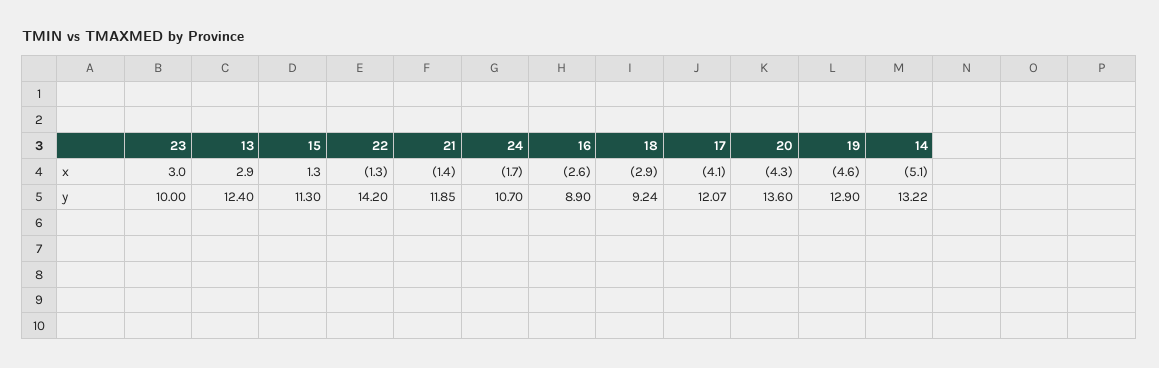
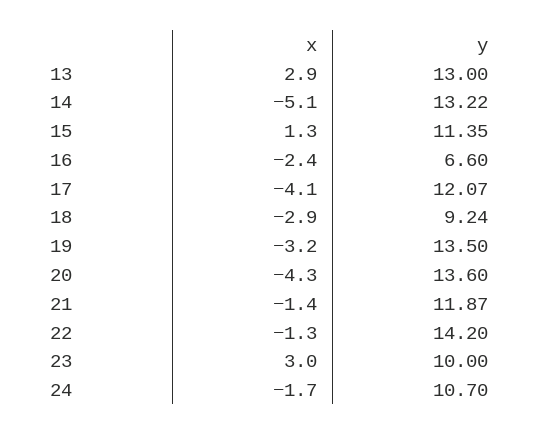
  {
    "23": {
      "x": 3,
      "y": 10
    },
    "13": {
      "x": 2.9,
-     "y": 12.4
+     "y": 13
    },
    "15": {
      "x": 1.3,
-     "y": 11.3
+     "y": 11.35
    },
    "22": {
      "x": -1.3,
      "y": 14.2
    },
    "21": {
      "x": -1.4,
-     "y": 11.85
+     "y": 11.87
    },
    "24": {
      "x": -1.7,
      "y": 10.7
    },
    "16": {
-     "x": -2.6,
+     "x": -2.4,
-     "y": 8.9
+     "y": 6.6
    },
    "18": {
      "x": -2.9,
      "y": 9.24
    },
    "17": {
      "x": -4.1,
      "y": 12.07
    },
    "20": {
      "x": -4.3,
      "y": 13.6
    },
    "19": {
-     "x": -4.6,
+     "x": -3.2,
-     "y": 12.9
+     "y": 13.5
    },
    "14": {
      "x": -5.1,
      "y": 13.22
    }
  }

